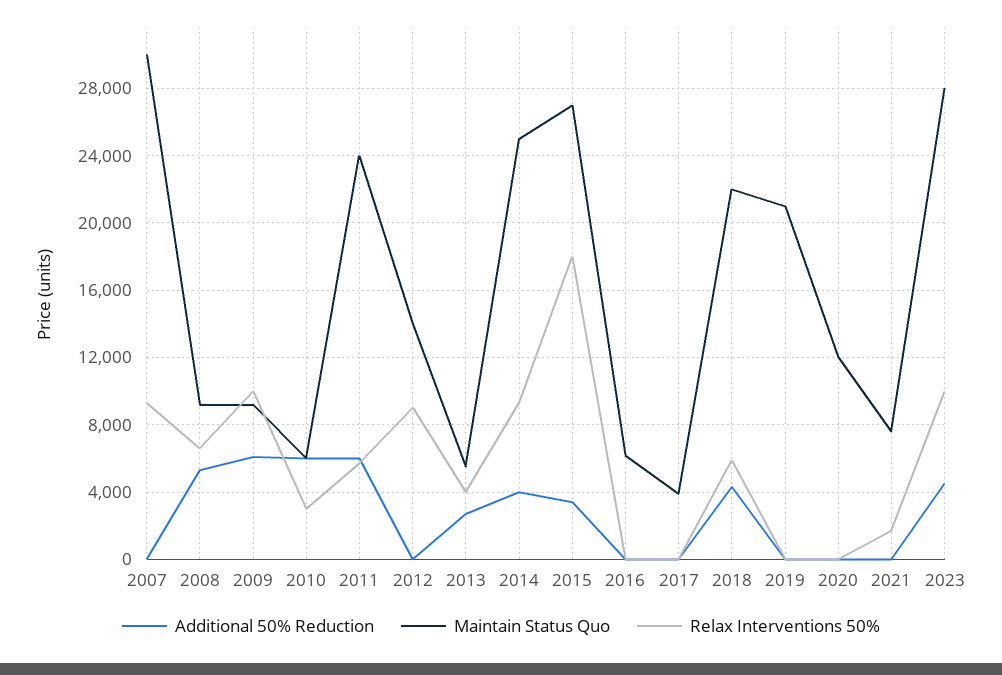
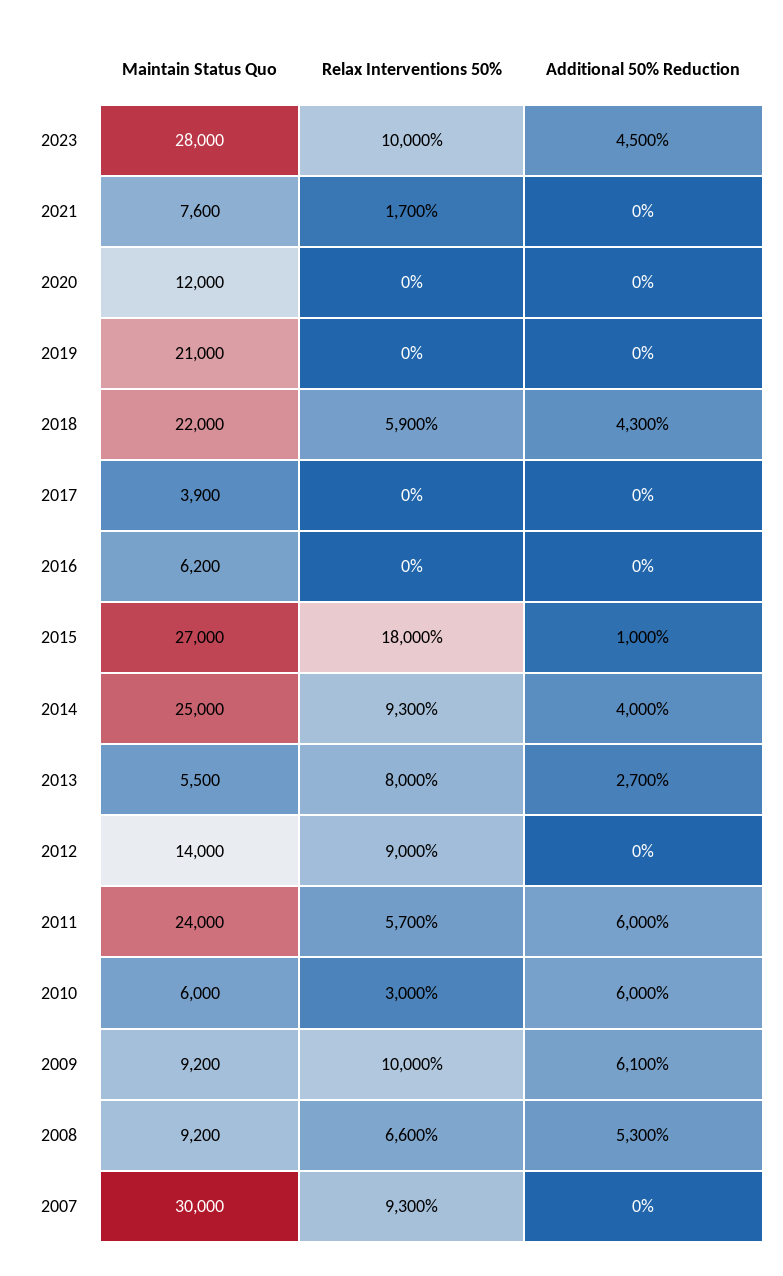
  {
    "Additional 50% Reduction": {
      "2007": 0,
      "2008": 5300,
      "2009": 6100,
      "2010": 6000,
      "2011": 6000,
      "2012": 0,
      "2013": 2700,
      "2014": 4000,
-     "2015": 3500,
+     "2015": 1000,
      "2016": 0,
      "2017": 0,
      "2018": 4300,
      "2019": 0,
      "2020": 0,
      "2021": 0,
      "2023": 4500
    },
    "Maintain Status Quo": {
      "2007": 30000,
      "2008": 9200,
      "2009": 9200,
      "2010": 6000,
      "2011": 24000,
      "2012": 14000,
      "2013": 5500,
      "2014": 25000,
      "2015": 27000,
      "2016": 6200,
      "2017": 3900,
      "2018": 22000,
      "2019": 21000,
      "2020": 12000,
      "2021": 7600,
      "2023": 28000
    },
    "Relax Interventions 50%": {
      "2007": 9300,
      "2008": 6600,
      "2009": 10000,
      "2010": 3000,
      "2011": 5700,
      "2012": 9000,
-     "2013": 4000,
+     "2013": 8000,
      "2014": 9300,
      "2015": 18000,
      "2016": 0,
      "2017": 0,
      "2018": 5900,
      "2019": 0,
      "2020": 0,
      "2021": 1700,
      "2023": 10000
    }
  }

